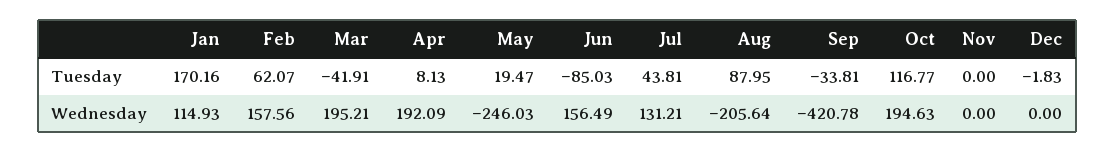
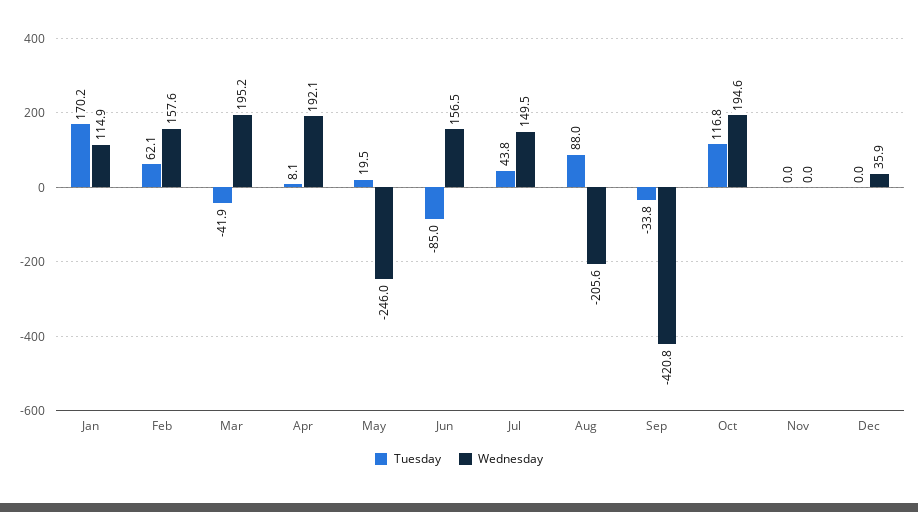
  {
    "Tuesday": {
      "Jan": 170.16,
      "Feb": 62.07,
      "Mar": -41.91,
      "Apr": 8.13,
      "May": 19.47,
      "Jun": -85.03,
      "Jul": 43.81,
      "Aug": 87.95,
      "Sep": -33.81,
      "Oct": 116.77,
      "Nov": 0,
-     "Dec": -1.83
+     "Dec": 0
    },
    "Wednesday": {
      "Jan": 114.93,
      "Feb": 157.56,
      "Mar": 195.21,
      "Apr": 192.09,
      "May": -246.03,
      "Jun": 156.49,
-     "Jul": 131.21,
+     "Jul": 149.5,
      "Aug": -205.64,
      "Sep": -420.78,
      "Oct": 194.63,
      "Nov": 0,
-     "Dec": 0
+     "Dec": 35.9
    }
  }

